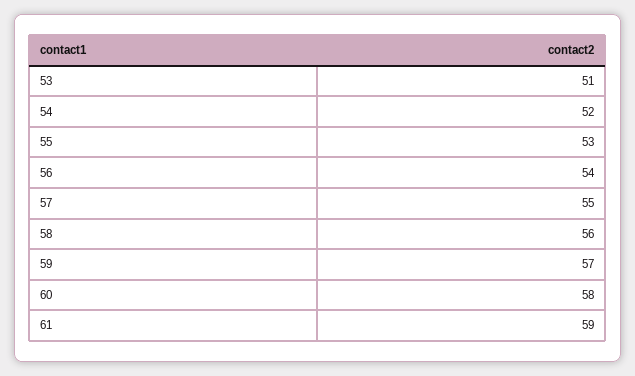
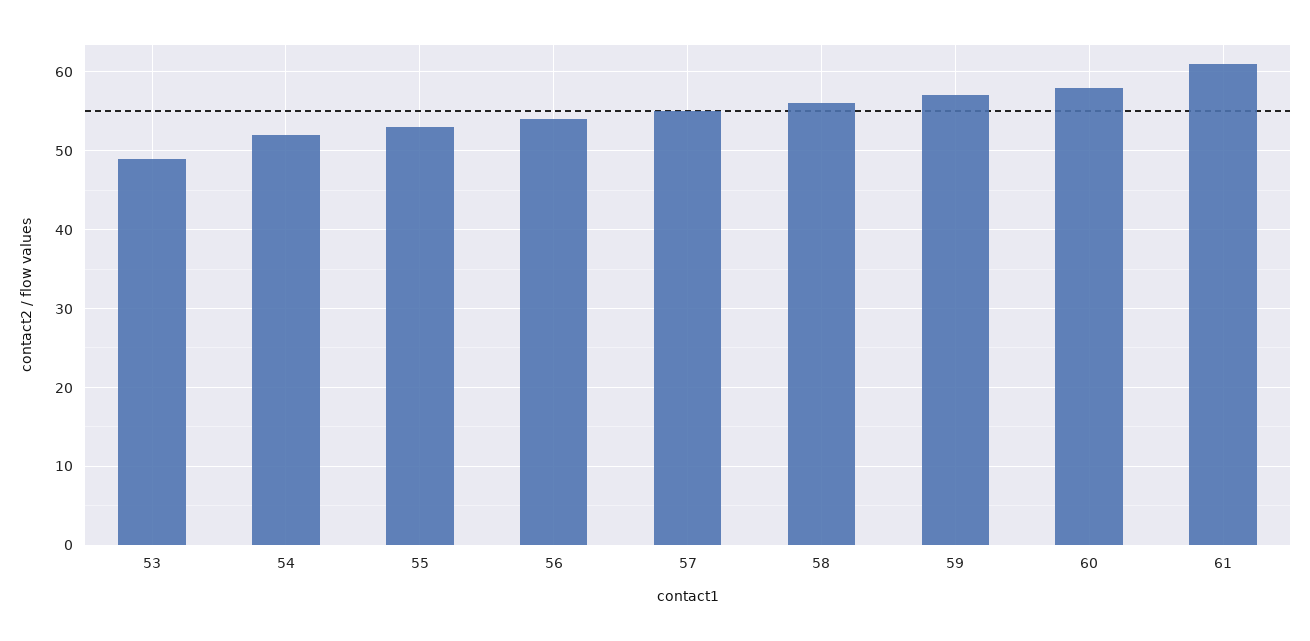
  {
-   "53": 51,
+   "53": 49,
    "54": 52,
    "55": 53,
    "56": 54,
    "57": 55,
    "58": 56,
    "59": 57,
    "60": 58,
-   "61": 59
+   "61": 61
  }

